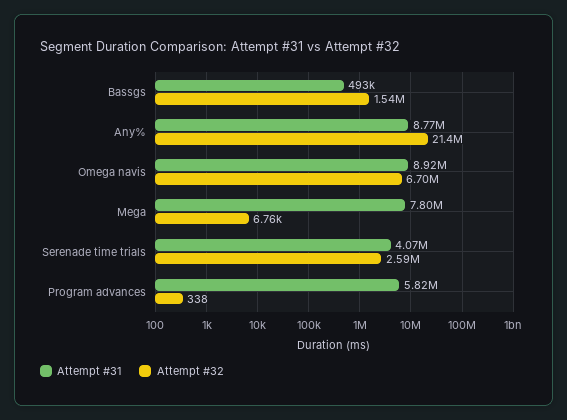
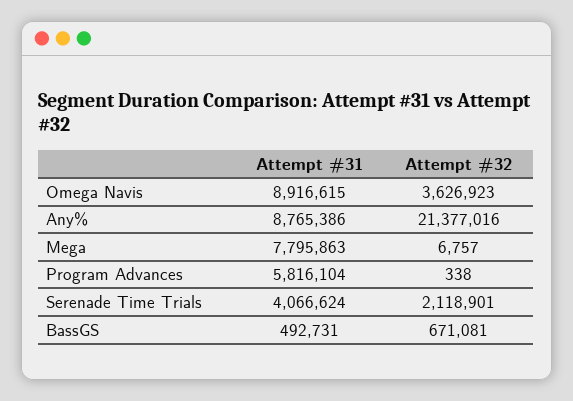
  {
    "Attempt #31": {
      "Bassgs": 492731,
      "Any%": 8765386,
      "Omega navis": 8916615,
      "Mega": 7795863,
      "Serenade time trials": 4066624,
      "Program advances": 5816104
    },
    "Attempt #32": {
-     "Bassgs": 1540000,
+     "Bassgs": 671081,
      "Any%": 21377016,
-     "Omega navis": 6700000,
+     "Omega navis": 3626923,
      "Mega": 6757,
-     "Serenade time trials": 2590000,
+     "Serenade time trials": 2118901,
      "Program advances": 338
    }
  }

